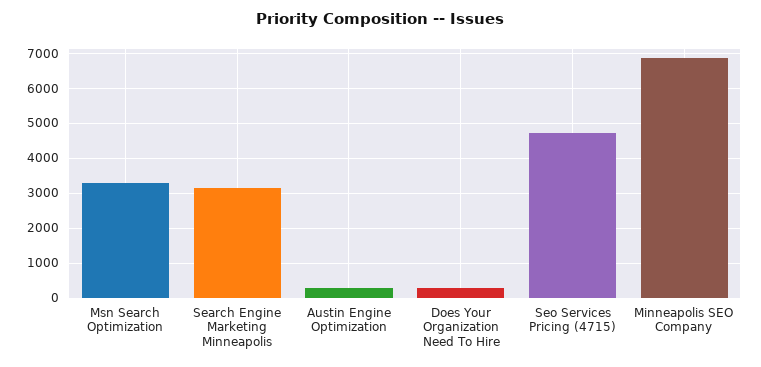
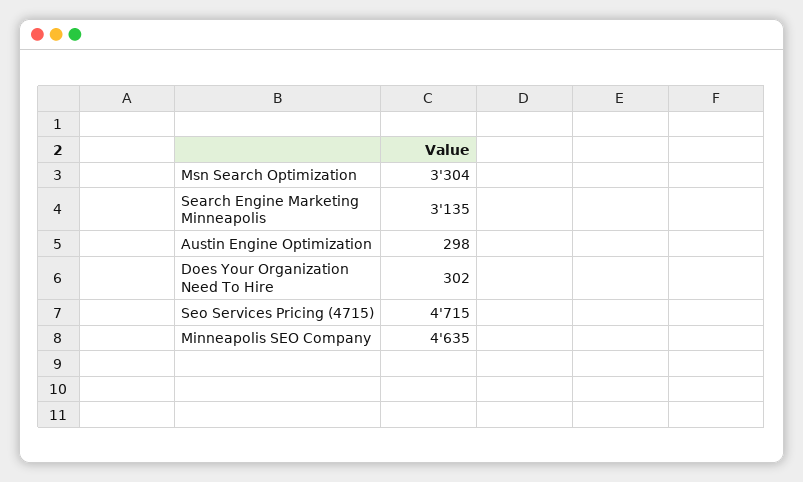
  {
    "Msn Search Optimization": 3304,
    "Search Engine Marketing Minneapolis": 3135,
    "Austin Engine Optimization": 298,
    "Does Your Organization Need To Hire": 302,
    "Seo Services Pricing (4715)": 4715,
-   "Minneapolis SEO Company": 6800
+   "Minneapolis SEO Company": 4635
  }

